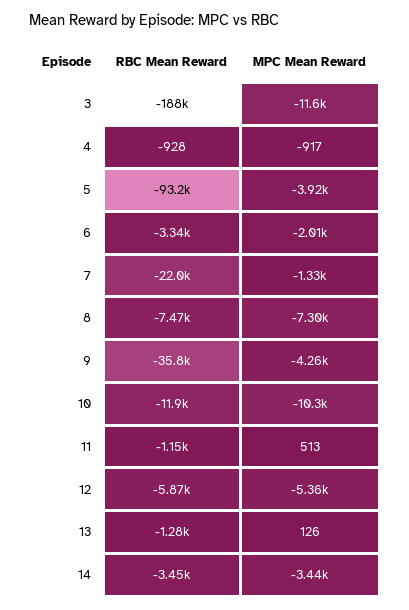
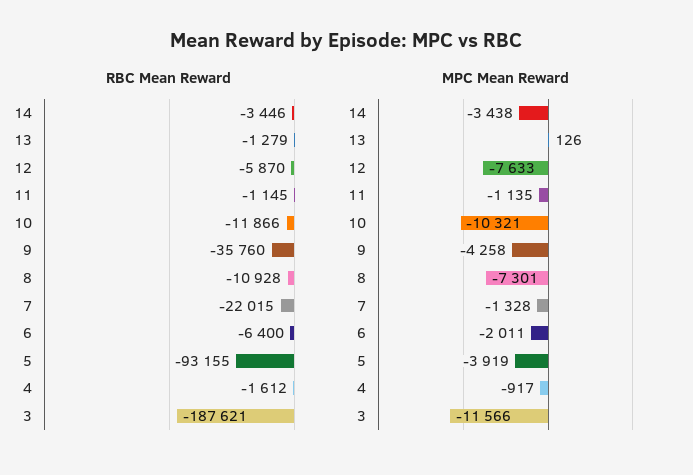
  {
    "RBC Mean Reward": {
      "3": -187621,
-     "4": -928,
+     "4": -1612,
      "5": -93155,
-     "6": -3340,
+     "6": -6400,
      "7": -22015,
-     "8": -7470,
+     "8": -10928,
      "9": -35760,
      "10": -11866,
      "11": -1145,
      "12": -5870,
      "13": -1279,
      "14": -3446
    },
    "MPC Mean Reward": {
      "3": -11566,
      "4": -917,
      "5": -3919,
      "6": -2011,
      "7": -1328,
      "8": -7301,
      "9": -4258,
      "10": -10321,
-     "11": 513,
+     "11": -1135,
-     "12": -5360,
+     "12": -7633,
      "13": 126,
      "14": -3438
    }
  }

